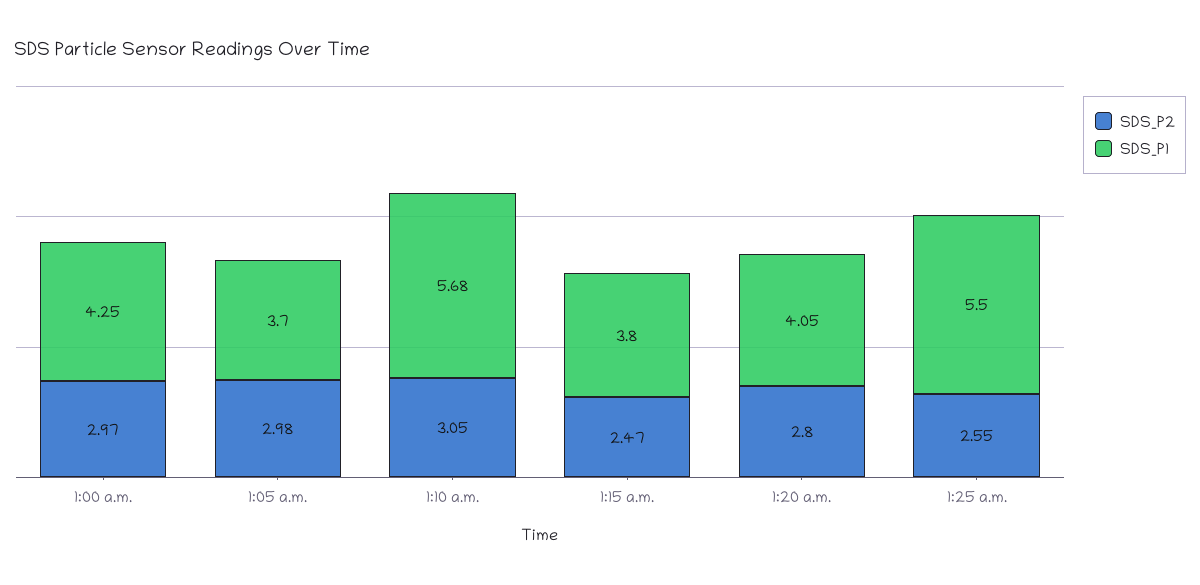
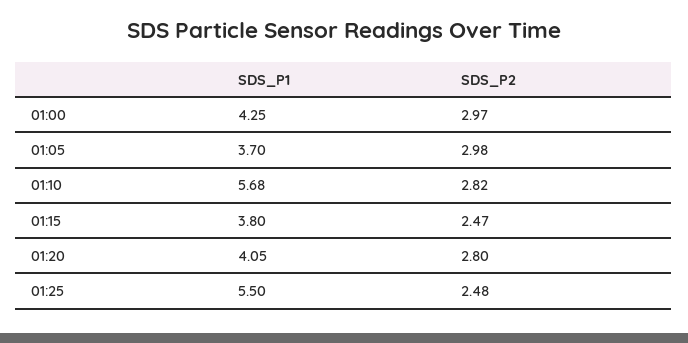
  {
    "SDS_P2": {
      "1:00 a.m.": 2.97,
      "1:05 a.m.": 2.98,
-     "1:10 a.m.": 3.05,
+     "1:10 a.m.": 2.82,
      "1:15 a.m.": 2.47,
      "1:20 a.m.": 2.8,
-     "1:25 a.m.": 2.55
+     "1:25 a.m.": 2.48
    },
    "SDS_P1": {
      "1:00 a.m.": 4.25,
      "1:05 a.m.": 3.7,
      "1:10 a.m.": 5.68,
      "1:15 a.m.": 3.8,
      "1:20 a.m.": 4.05,
      "1:25 a.m.": 5.5
    }
  }

